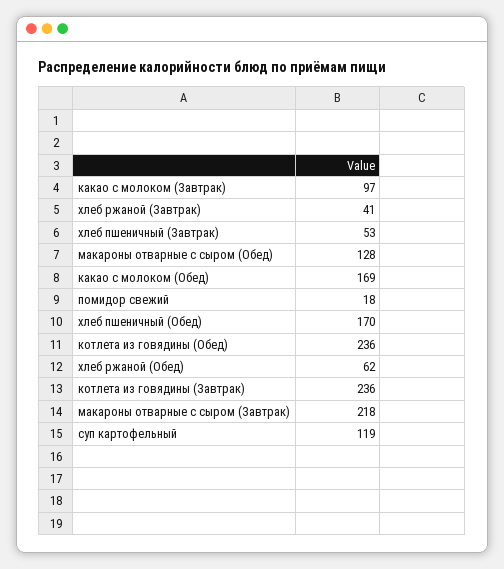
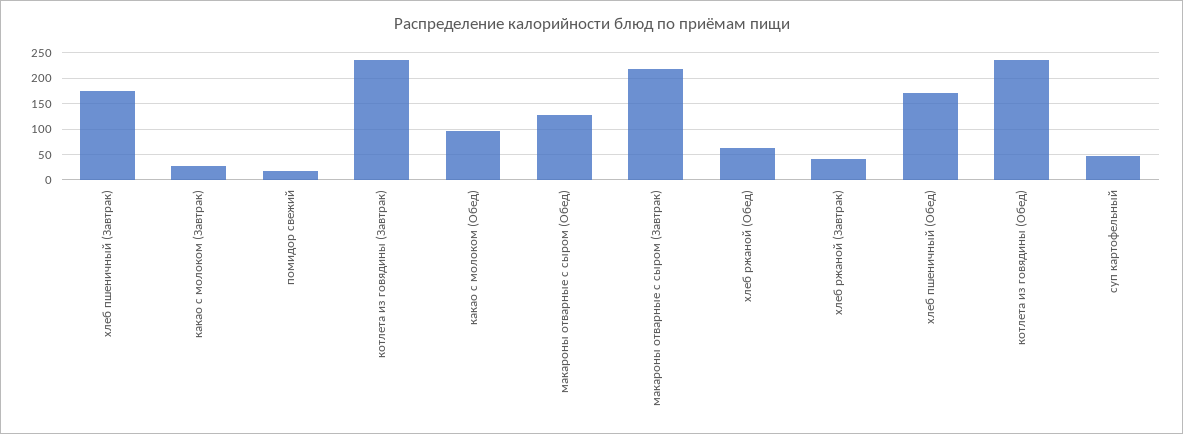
  {
-   "какао с молоком (Завтрак)": 97,
+   "какао с молоком (Завтрак)": 25,
    "хлеб ржаной (Завтрак)": 41,
-   "хлеб пшеничный (Завтрак)": 53,
+   "хлеб пшеничный (Завтрак)": 175,
    "макароны отварные с сыром (Обед)": 128,
-   "какао с молоком (Обед)": 169,
+   "какао с молоком (Обед)": 100,
    "помидор свежий": 18,
    "хлеб пшеничный (Обед)": 170,
    "котлета из говядины (Обед)": 236,
    "хлеб ржаной (Обед)": 62,
    "котлета из говядины (Завтрак)": 236,
    "макароны отварные с сыром (Завтрак)": 218,
-   "суп картофельный": 119
+   "суп картофельный": 50
  }

